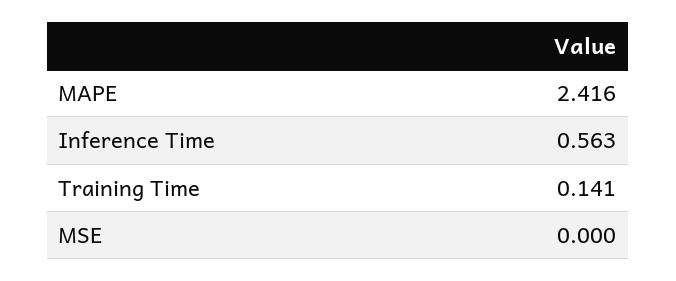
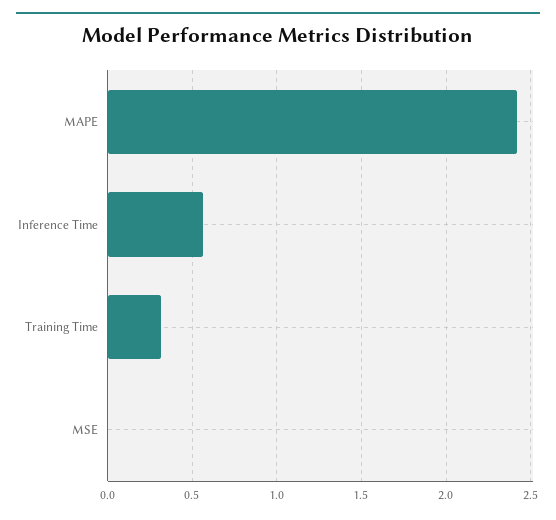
  {
    "MAPE": 2.416,
    "Inference Time": 0.563,
-   "Training Time": 0.141,
+   "Training Time": 0.3,
    "MSE": 0
  }

